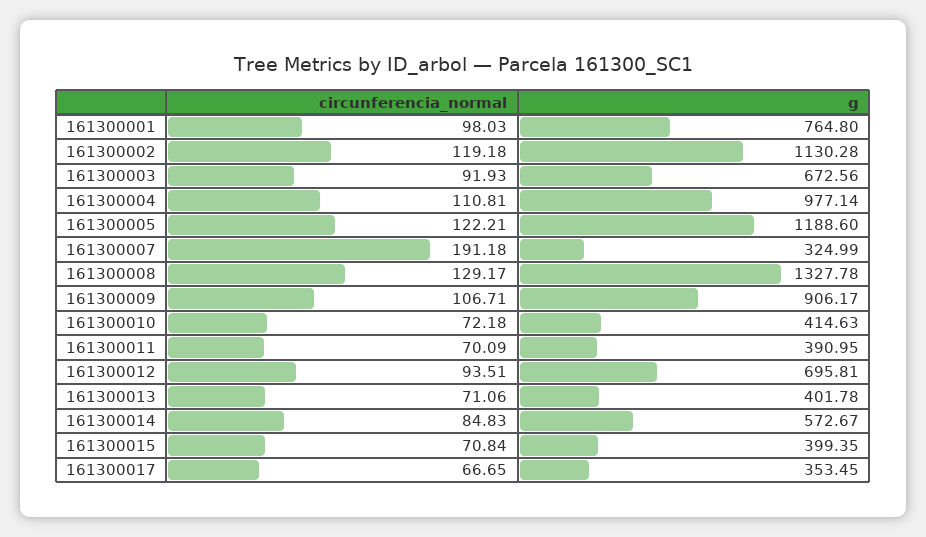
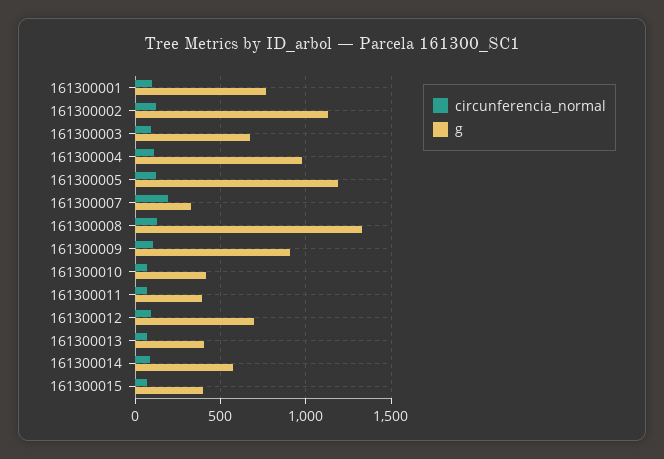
  {
    "circunferencia_normal": {
      "161300001": 98.03,
      "161300002": 119.18,
      "161300003": 91.93,
      "161300004": 110.81,
      "161300005": 122.21,
      "161300007": 191.18,
      "161300008": 129.17,
      "161300009": 106.71,
      "161300010": 72.18,
      "161300011": 70.09,
      "161300012": 93.51,
      "161300013": 71.06,
      "161300014": 84.83,
-     "161300015": 70.84,
+     "161300015": 70.84
-     "161300017": 66.65
    },
    "g": {
      "161300001": 764.8,
      "161300002": 1130.28,
      "161300003": 672.56,
      "161300004": 977.14,
      "161300005": 1188.6,
      "161300007": 324.99,
      "161300008": 1327.78,
      "161300009": 906.17,
      "161300010": 414.63,
      "161300011": 390.95,
      "161300012": 695.81,
      "161300013": 401.78,
      "161300014": 572.67,
-     "161300015": 399.35,
+     "161300015": 399.35
-     "161300017": 353.45
    }
  }

